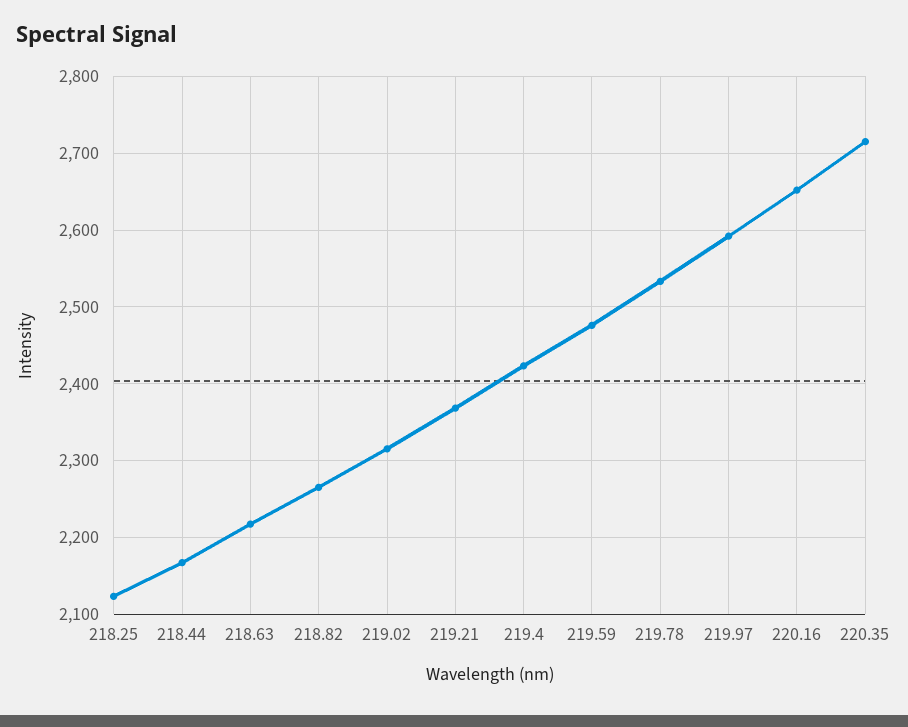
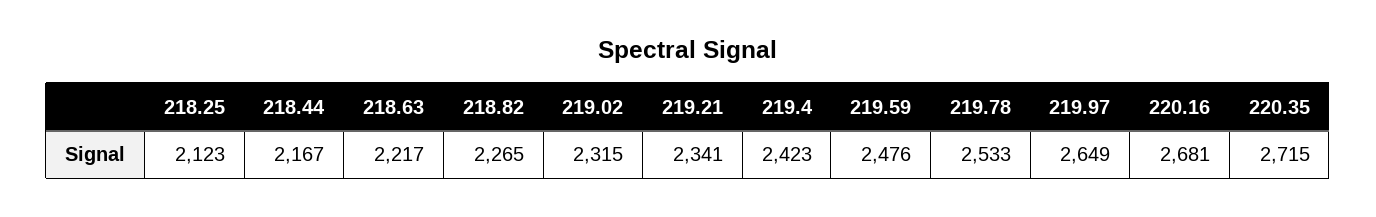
  {
    "218.25": 2123,
    "218.44": 2167,
    "218.63": 2217,
    "218.82": 2265,
    "219.02": 2315,
-   "219.21": 2370,
+   "219.21": 2341,
    "219.4": 2423,
    "219.59": 2476,
    "219.78": 2533,
-   "219.97": 2590,
+   "219.97": 2649,
-   "220.16": 2650,
+   "220.16": 2681,
    "220.35": 2715
  }

